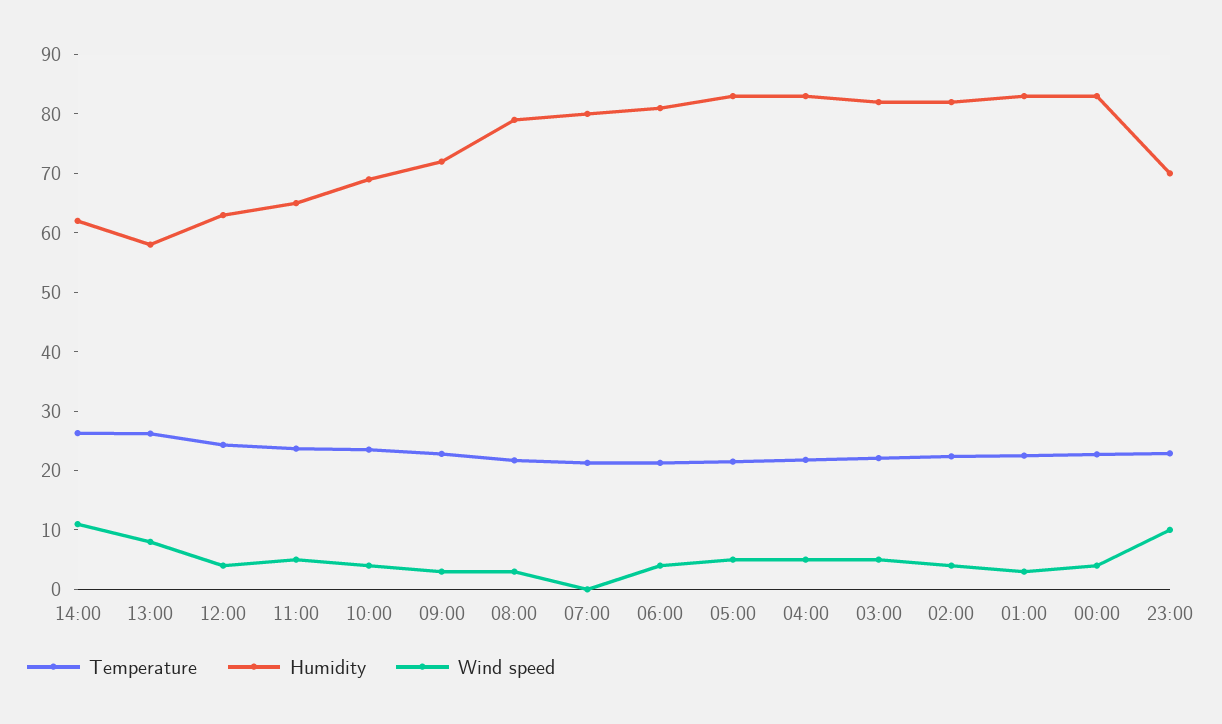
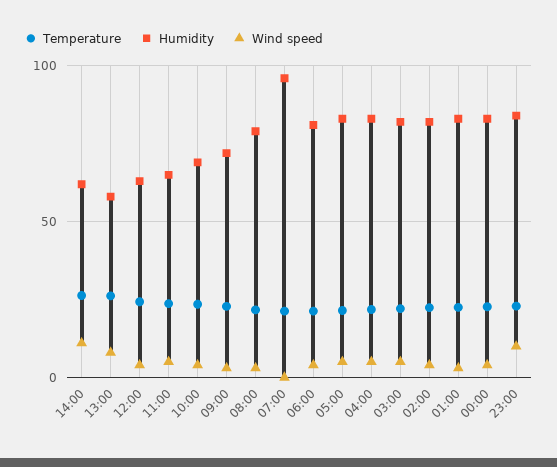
  {
    "Temperature": {
      "14:00": 26,
      "13:00": 26,
      "12:00": 24,
      "11:00": 24,
      "10:00": 24,
      "09:00": 22,
      "08:00": 22,
      "07:00": 22,
      "06:00": 22,
      "05:00": 22,
      "04:00": 22,
      "03:00": 22,
      "02:00": 22,
      "01:00": 22,
      "00:00": 22,
      "23:00": 22
    },
    "Humidity": {
      "14:00": 62,
      "13:00": 58,
      "12:00": 64,
      "11:00": 66,
      "10:00": 70,
      "09:00": 72,
      "08:00": 80,
-     "07:00": 80,
+     "07:00": 95,
      "06:00": 82,
      "05:00": 84,
      "04:00": 84,
      "03:00": 82,
      "02:00": 82,
      "01:00": 84,
      "00:00": 84,
-     "23:00": 70
+     "23:00": 85
    },
    "Wind speed": {
      "14:00": 12,
      "13:00": 8,
      "12:00": 4,
      "11:00": 6,
      "10:00": 4,
      "09:00": 4,
      "08:00": 4,
      "07:00": 0,
      "06:00": 4,
      "05:00": 6,
      "04:00": 6,
      "03:00": 6,
      "02:00": 4,
      "01:00": 4,
      "00:00": 4,
      "23:00": 10
    }
  }

